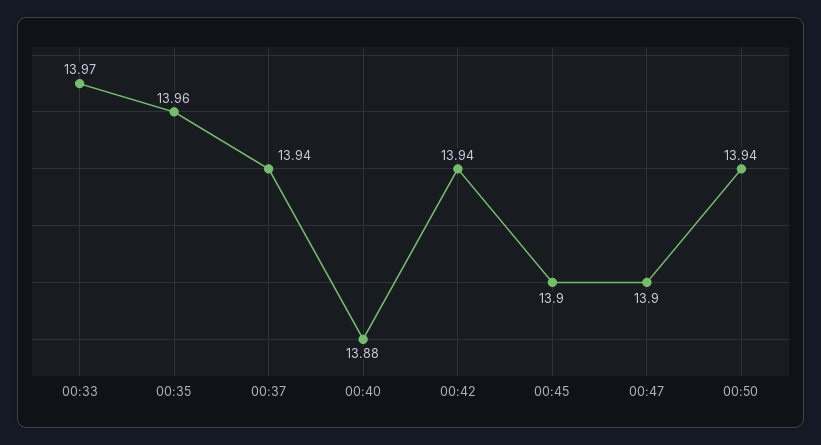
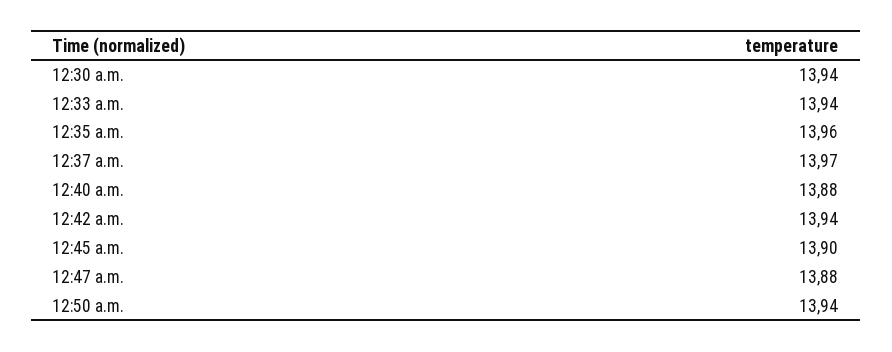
  {
-   "00:33": 13.97,
+   "00:33": 13.94,
    "00:35": 13.96,
-   "00:37": 13.94,
+   "00:37": 13.97,
    "00:40": 13.88,
    "00:42": 13.94,
    "00:45": 13.9,
-   "00:47": 13.9,
+   "00:47": 13.88,
-   "00:50": 13.94
+   "00:50": 13.94,
+   "12:30 a.m.": 13.94
  }

